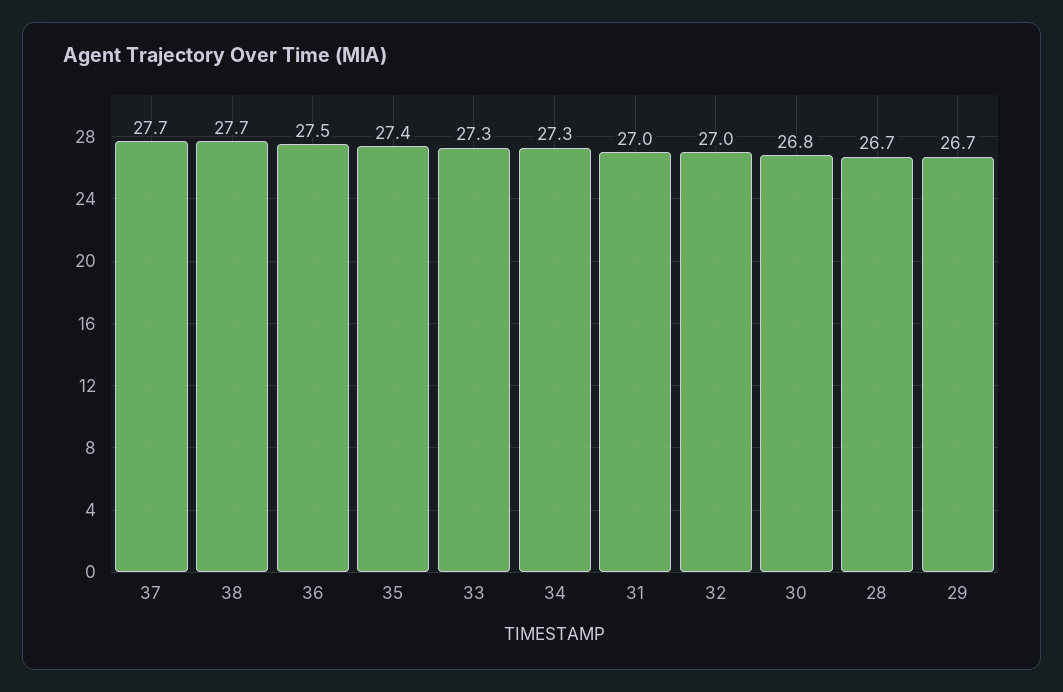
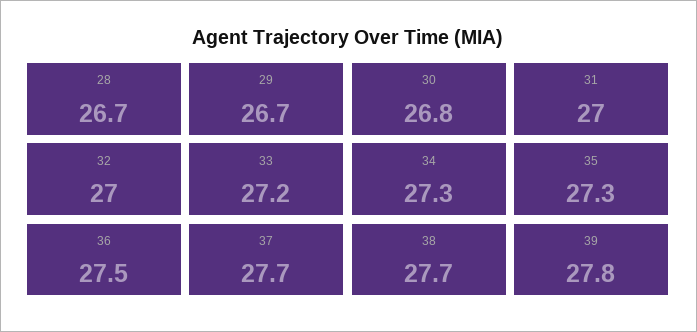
  {
    "37": 27.7,
    "38": 27.7,
    "36": 27.5,
-   "35": 27.4,
+   "35": 27.3,
-   "33": 27.3,
+   "33": 27.2,
    "34": 27.3,
    "31": 27,
    "32": 27,
    "30": 26.8,
    "28": 26.7,
-   "29": 26.7
+   "29": 26.7,
+   "39": 27.8
  }

